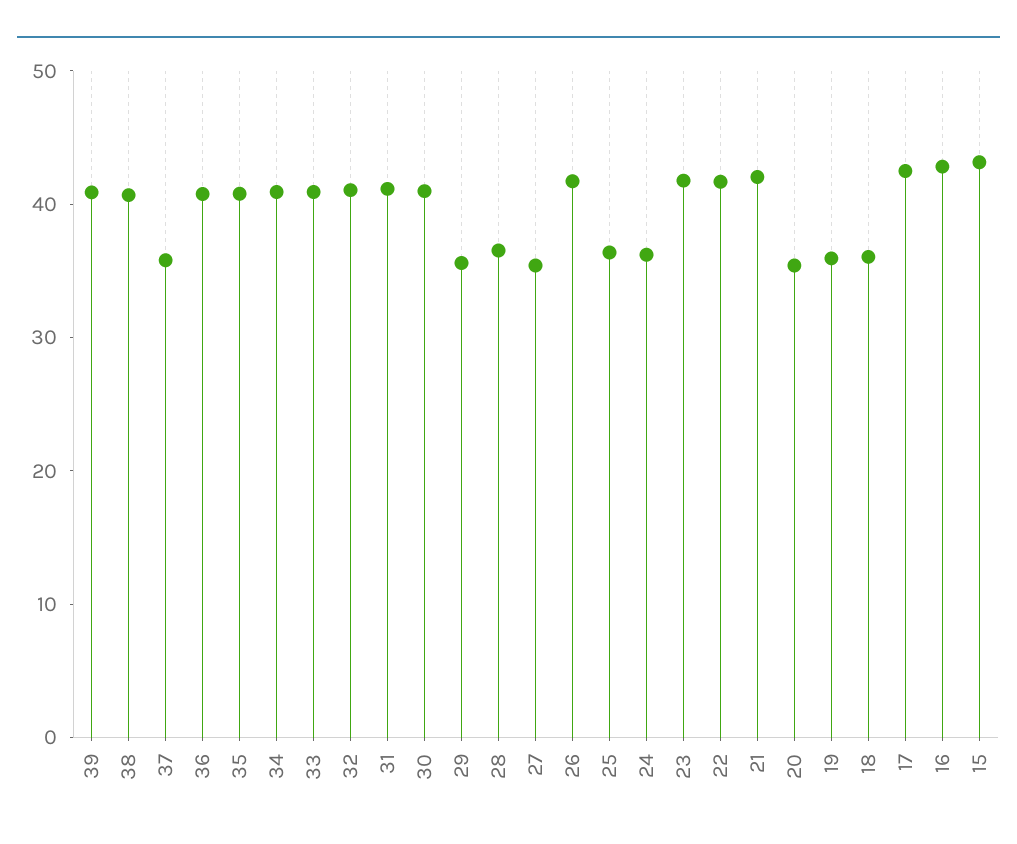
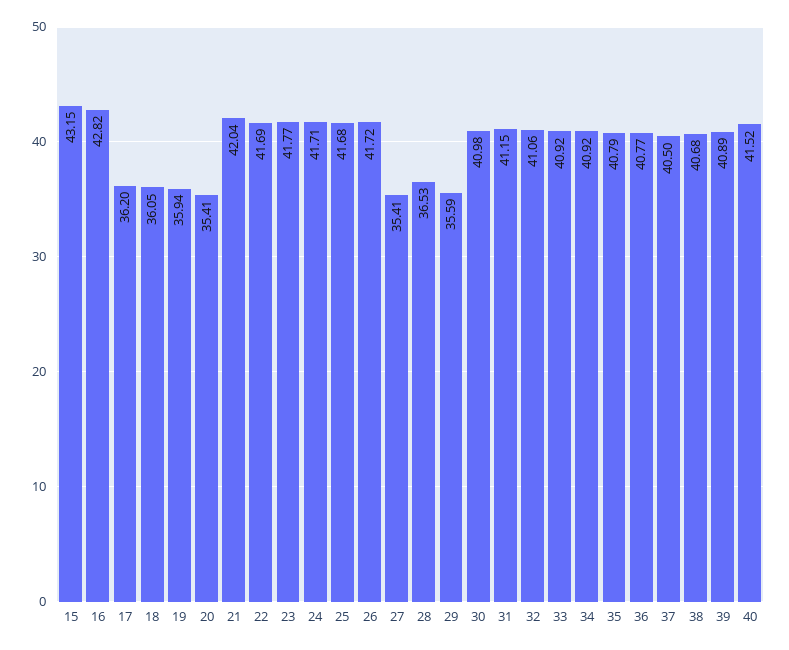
  {
    "39": 40.89,
    "38": 40.68,
-   "37": 36,
+   "37": 40.5,
    "36": 40.77,
    "35": 40.79,
    "34": 40.92,
    "33": 40.92,
    "32": 41.06,
    "31": 41.15,
    "30": 40.98,
    "29": 35.59,
    "28": 36.53,
    "27": 35.41,
    "26": 41.72,
-   "25": 36,
+   "25": 41.68,
-   "24": 36,
+   "24": 41.71,
    "23": 41.77,
    "22": 41.69,
    "21": 42.04,
    "20": 35.41,
    "19": 35.94,
    "18": 36.05,
-   "17": 42,
+   "17": 36.2,
    "16": 42.82,
-   "15": 43.15
+   "15": 43.15,
+   "40": 41.52
  }

